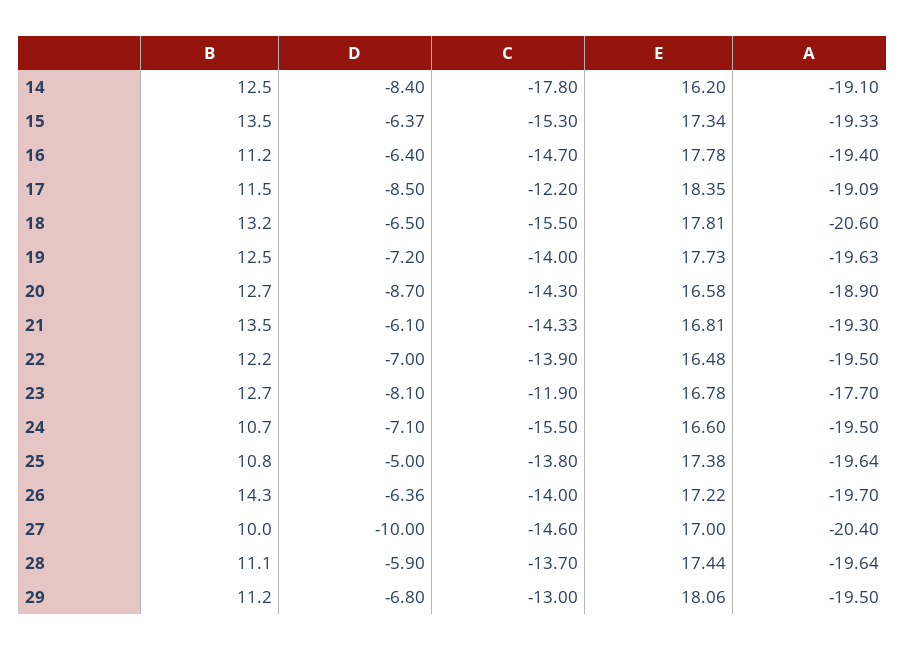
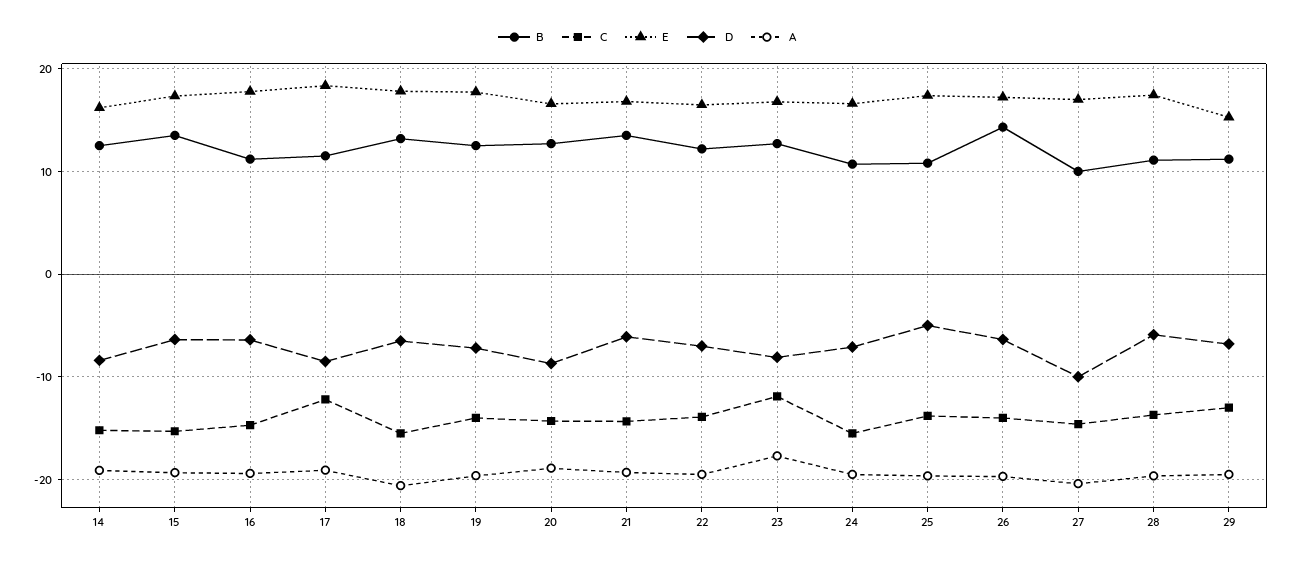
  {
    "B": {
      "14": 12.5,
      "15": 13.5,
      "16": 11.2,
      "17": 11.5,
      "18": 13.2,
      "19": 12.5,
      "20": 12.7,
      "21": 13.5,
      "22": 12.2,
      "23": 12.7,
      "24": 10.7,
      "25": 10.8,
      "26": 14.3,
      "27": 10,
      "28": 11.1,
      "29": 11.2
    },
    "D": {
      "14": -8.4,
      "15": -6.37,
      "16": -6.4,
      "17": -8.5,
      "18": -6.5,
      "19": -7.2,
      "20": -8.7,
      "21": -6.1,
      "22": -7,
      "23": -8.1,
      "24": -7.1,
      "25": -5,
      "26": -6.36,
      "27": -10,
      "28": -5.9,
      "29": -6.8
    },
    "C": {
-     "14": -17.8,
+     "14": -15,
      "15": -15.3,
      "16": -14.7,
      "17": -12.2,
      "18": -15.5,
      "19": -14,
      "20": -14.3,
      "21": -14.33,
      "22": -13.9,
      "23": -11.9,
      "24": -15.5,
      "25": -13.8,
      "26": -14,
      "27": -14.6,
      "28": -13.7,
      "29": -13
    },
    "E": {
      "14": 16.2,
      "15": 17.34,
      "16": 17.78,
      "17": 18.35,
      "18": 17.81,
      "19": 17.73,
      "20": 16.58,
      "21": 16.81,
      "22": 16.48,
      "23": 16.78,
      "24": 16.6,
      "25": 17.38,
      "26": 17.22,
      "27": 17,
      "28": 17.44,
-     "29": 18.06
+     "29": 15
    },
    "A": {
      "14": -19.1,
      "15": -19.33,
      "16": -19.4,
      "17": -19.09,
      "18": -20.6,
      "19": -19.63,
      "20": -18.9,
      "21": -19.3,
      "22": -19.5,
      "23": -17.7,
      "24": -19.5,
      "25": -19.64,
      "26": -19.7,
      "27": -20.4,
      "28": -19.64,
      "29": -19.5
    }
  }

